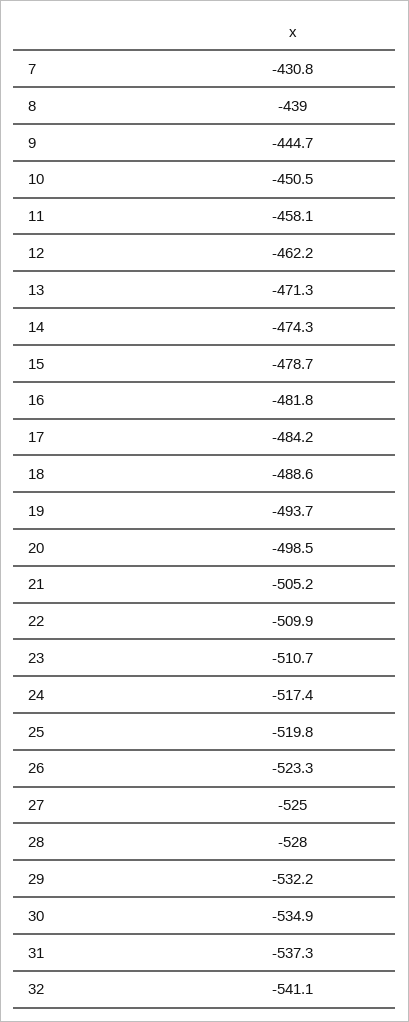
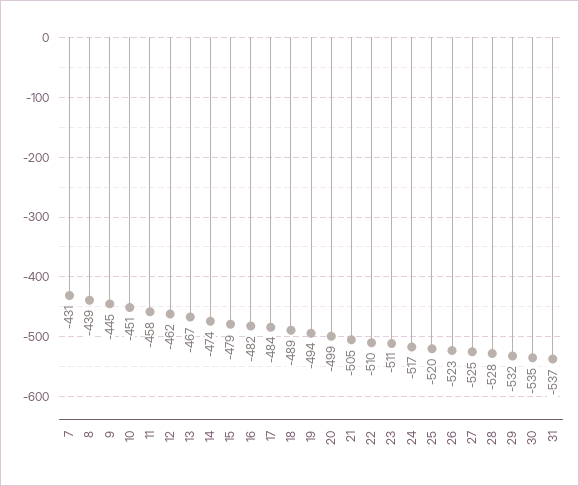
  {
    "7": -430.8,
    "8": -439,
    "9": -444.7,
    "10": -450.5,
    "11": -458.1,
    "12": -462.2,
-   "13": -471.3,
+   "13": -467,
    "14": -474.3,
    "15": -478.7,
    "16": -481.8,
    "17": -484.2,
    "18": -488.6,
    "19": -493.7,
    "20": -498.5,
    "21": -505.2,
    "22": -509.9,
    "23": -510.7,
    "24": -517.4,
    "25": -519.8,
    "26": -523.3,
    "27": -525,
    "28": -528,
    "29": -532.2,
    "30": -534.9,
-   "31": -537.3,
+   "31": -537.3
-   "32": -541.1
  }

